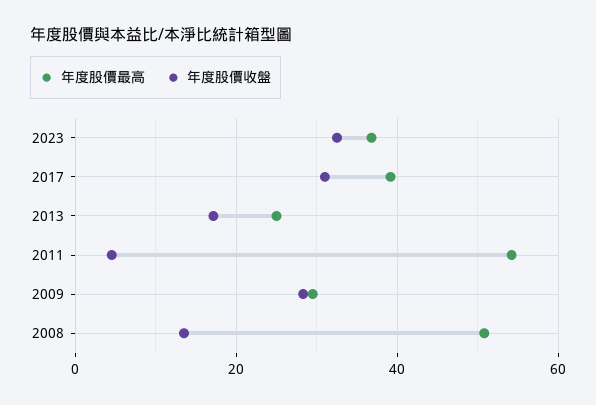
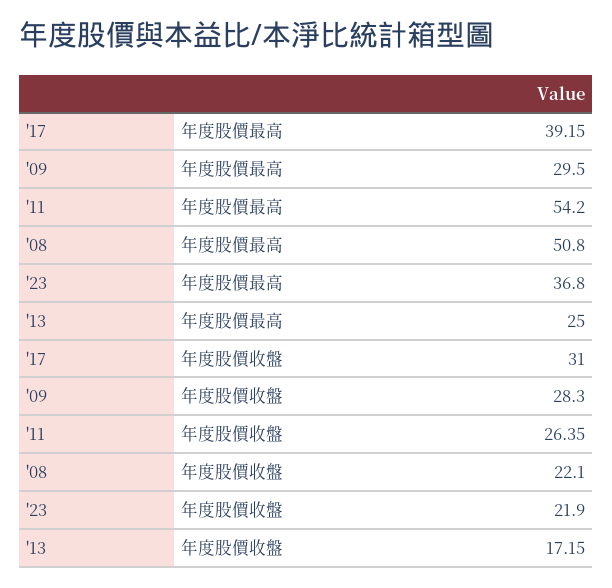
  {
    "年度股價最高": {
      "2023": 36.8,
      "2017": 39.15,
      "2013": 25,
      "2011": 54.2,
      "2009": 29.5,
      "2008": 50.8
    },
    "年度股價收盤": {
-     "2023": 32,
+     "2023": 21.9,
      "2017": 31,
      "2013": 17.15,
-     "2011": 4,
+     "2011": 26.35,
      "2009": 28.3,
-     "2008": 14
+     "2008": 22.1
    }
  }

